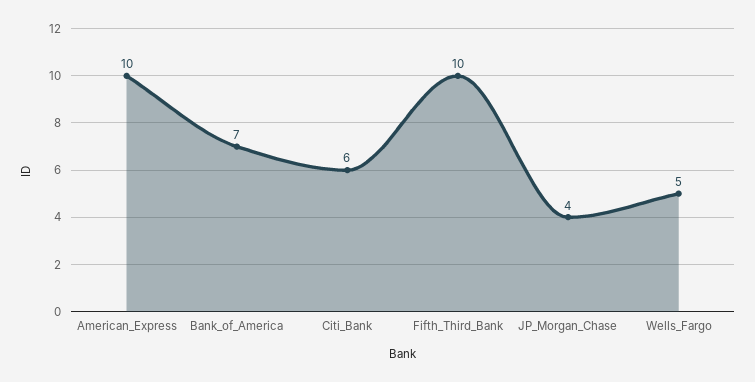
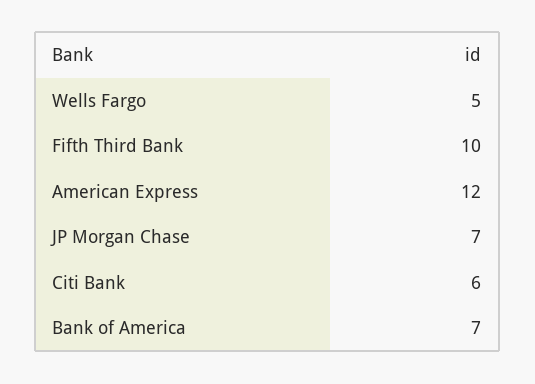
  {
-   "American_Express": 10,
+   "American_Express": 12,
    "Bank_of_America": 7,
    "Citi_Bank": 6,
    "Fifth_Third_Bank": 10,
-   "JP_Morgan_Chase": 4,
+   "JP_Morgan_Chase": 7,
    "Wells_Fargo": 5
  }

